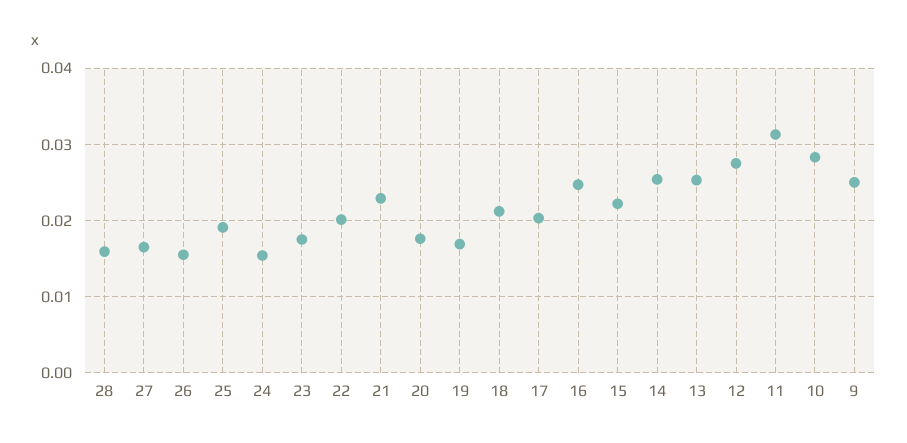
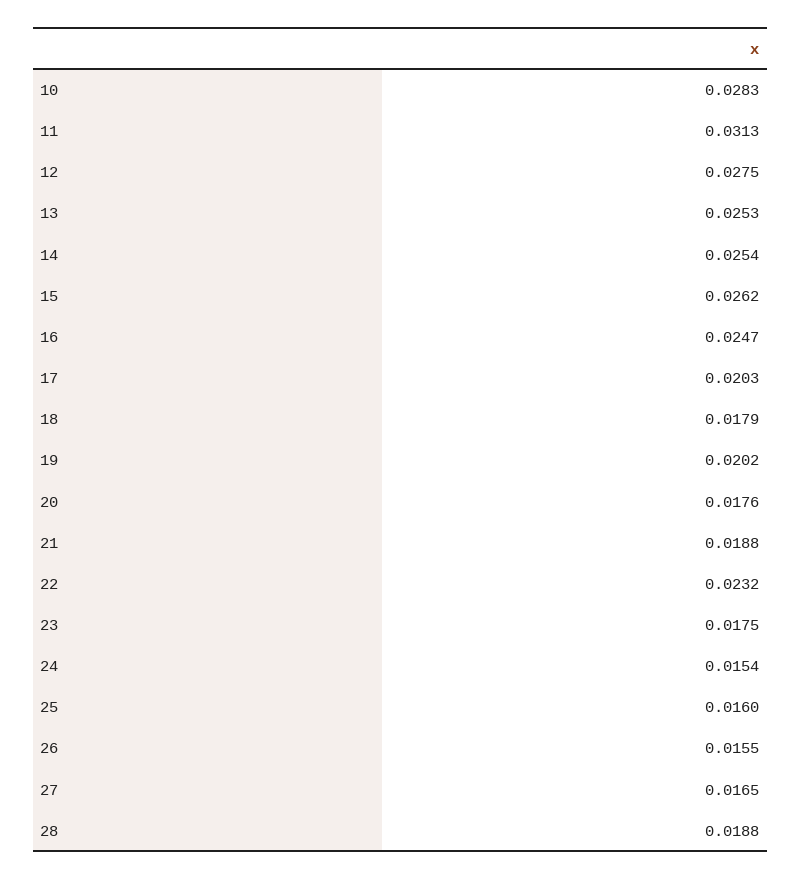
  {
-   "28": 0.016,
+   "28": 0.0188,
    "27": 0.0165,
    "26": 0.0155,
-   "25": 0.019,
+   "25": 0.016,
    "24": 0.0154,
    "23": 0.0175,
-   "22": 0.02,
+   "22": 0.0232,
-   "21": 0.023,
+   "21": 0.0188,
    "20": 0.0176,
-   "19": 0.017,
+   "19": 0.0202,
-   "18": 0.021,
+   "18": 0.0179,
    "17": 0.0203,
    "16": 0.0247,
-   "15": 0.022,
+   "15": 0.0262,
    "14": 0.0254,
    "13": 0.0253,
    "12": 0.0275,
    "11": 0.0313,
-   "10": 0.0283,
+   "10": 0.0283
-   "9": 0.025
  }

